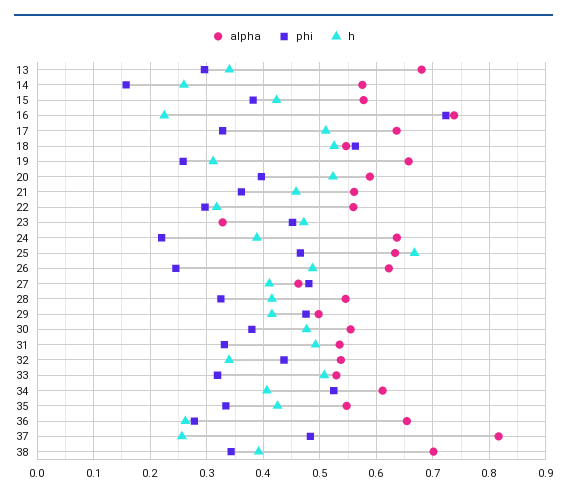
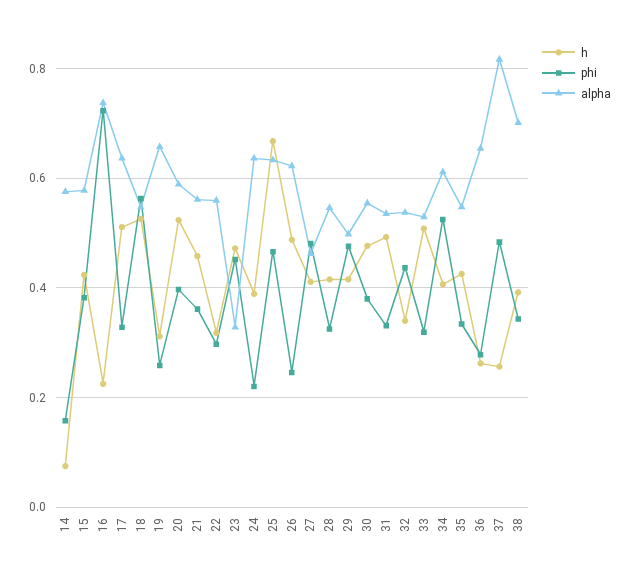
  {
    "alpha": {
-     "13": 0.68,
      "14": 0.58,
      "15": 0.58,
      "16": 0.74,
      "17": 0.64,
      "18": 0.54,
      "19": 0.66,
      "20": 0.58,
      "21": 0.56,
      "22": 0.56,
      "23": 0.32,
      "24": 0.64,
      "25": 0.64,
      "26": 0.62,
      "27": 0.46,
      "28": 0.54,
      "29": 0.5,
      "30": 0.56,
      "31": 0.54,
      "32": 0.54,
      "33": 0.52,
      "34": 0.62,
      "35": 0.54,
      "36": 0.66,
      "37": 0.82,
      "38": 0.7
    },
    "phi": {
-     "13": 0.3,
      "14": 0.16,
      "15": 0.38,
      "16": 0.72,
      "17": 0.32,
      "18": 0.56,
      "19": 0.26,
      "20": 0.4,
      "21": 0.36,
      "22": 0.3,
      "23": 0.46,
      "24": 0.22,
      "25": 0.46,
      "26": 0.24,
      "27": 0.48,
      "28": 0.32,
      "29": 0.48,
      "30": 0.38,
      "31": 0.34,
      "32": 0.44,
      "33": 0.32,
      "34": 0.52,
      "35": 0.34,
      "36": 0.28,
      "37": 0.48,
      "38": 0.34
    },
    "h": {
-     "13": 0.34,
-     "14": 0.26,
+     "14": 0.08,
      "15": 0.42,
      "16": 0.22,
      "17": 0.52,
      "18": 0.52,
      "19": 0.32,
      "20": 0.52,
      "21": 0.46,
      "22": 0.32,
      "23": 0.48,
      "24": 0.38,
      "25": 0.66,
      "26": 0.48,
      "27": 0.42,
      "28": 0.42,
      "29": 0.42,
      "30": 0.48,
      "31": 0.5,
      "32": 0.34,
      "33": 0.5,
      "34": 0.4,
      "35": 0.42,
      "36": 0.26,
      "37": 0.26,
      "38": 0.4
    }
  }

